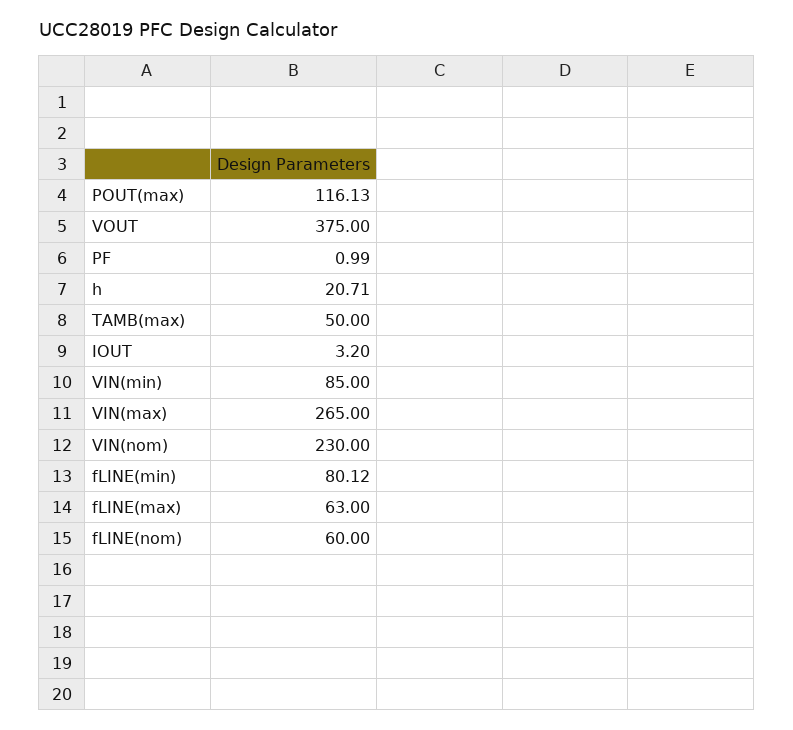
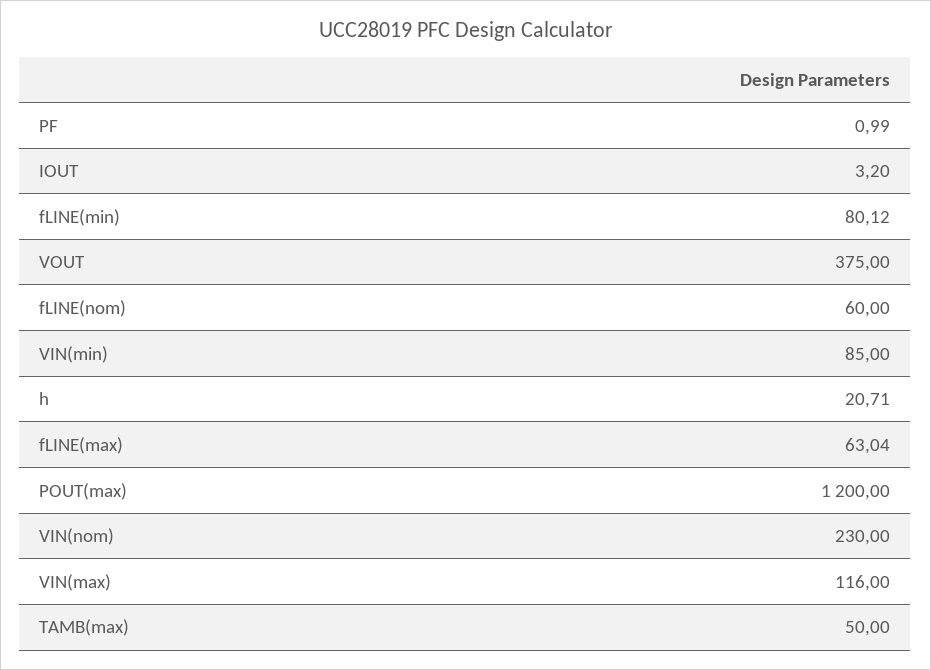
  {
-   "POUT(max)": 116.13,
+   "POUT(max)": 1200,
    "VOUT": 375,
    "PF": 0.99,
    "h": 20.71,
    "TAMB(max)": 50,
    "IOUT": 3.2,
    "VIN(min)": 85,
-   "VIN(max)": 265,
+   "VIN(max)": 116,
    "VIN(nom)": 230,
    "fLINE(min)": 80.12,
-   "fLINE(max)": 63,
+   "fLINE(max)": 63.04,
    "fLINE(nom)": 60
  }

